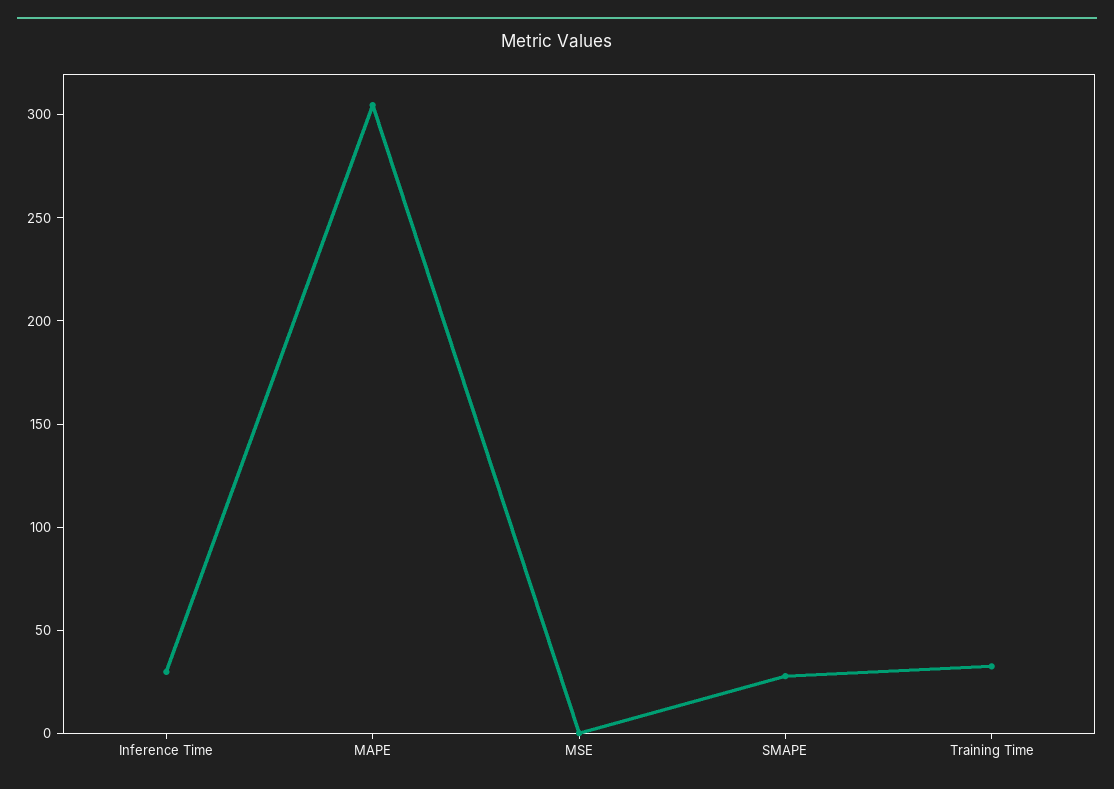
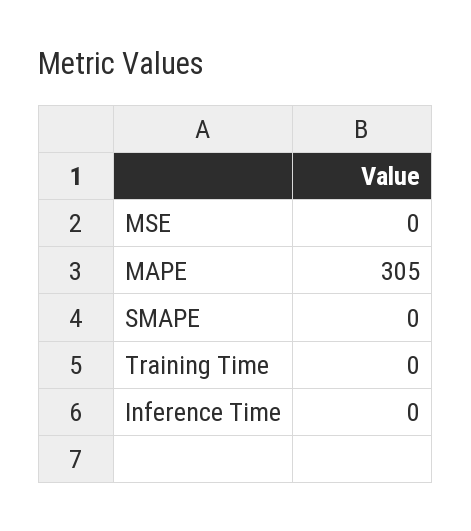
  {
-   "Inference Time": 30,
+   "Inference Time": 0,
    "MAPE": 305,
    "MSE": 0,
-   "SMAPE": 30,
+   "SMAPE": 0,
-   "Training Time": 30
+   "Training Time": 0
  }

